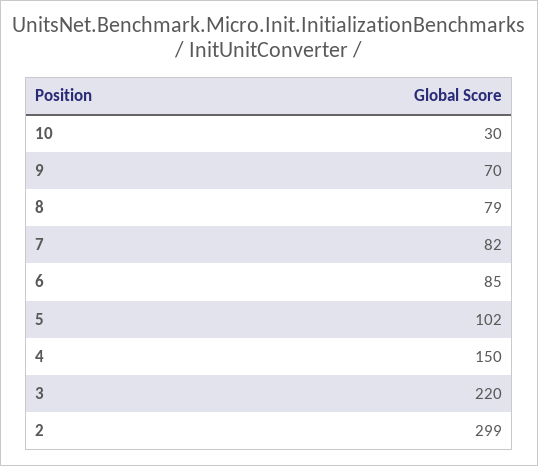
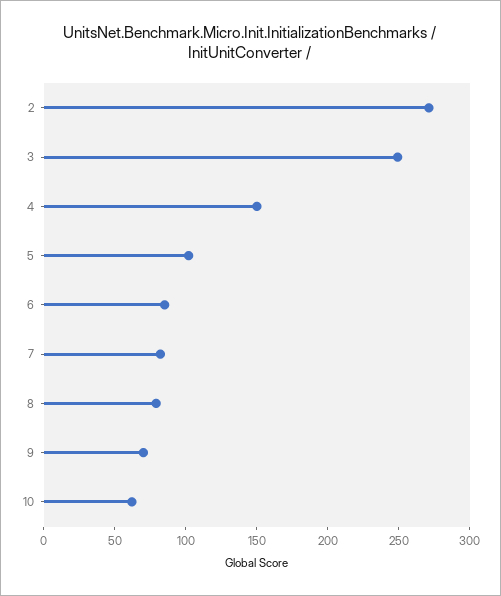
  {
-   "10": 30,
+   "10": 60,
    "9": 70,
    "8": 79,
    "7": 82,
    "6": 85,
    "5": 102,
    "4": 150,
-   "3": 220,
+   "3": 250,
-   "2": 299
+   "2": 270
  }

